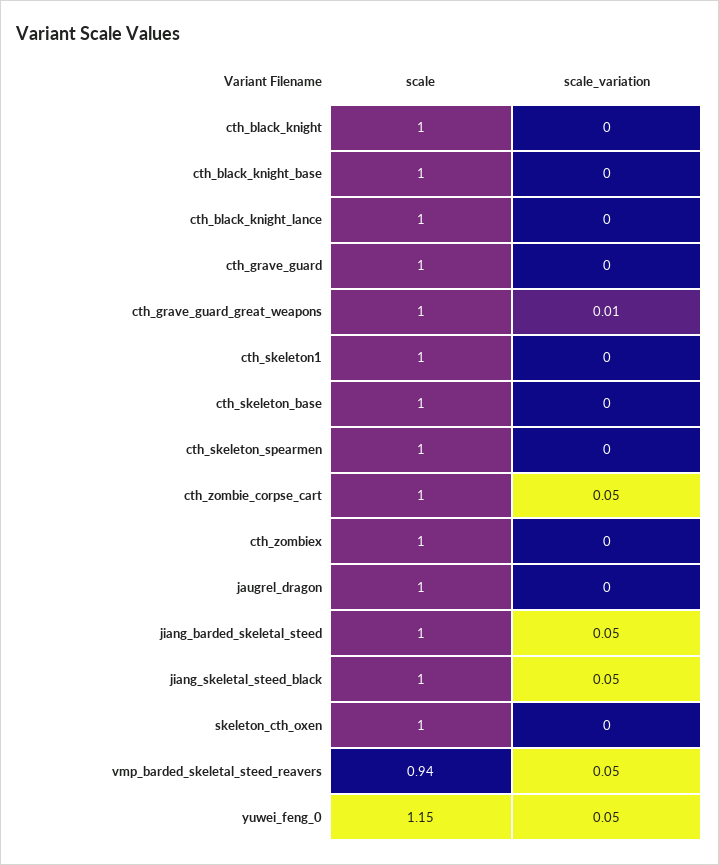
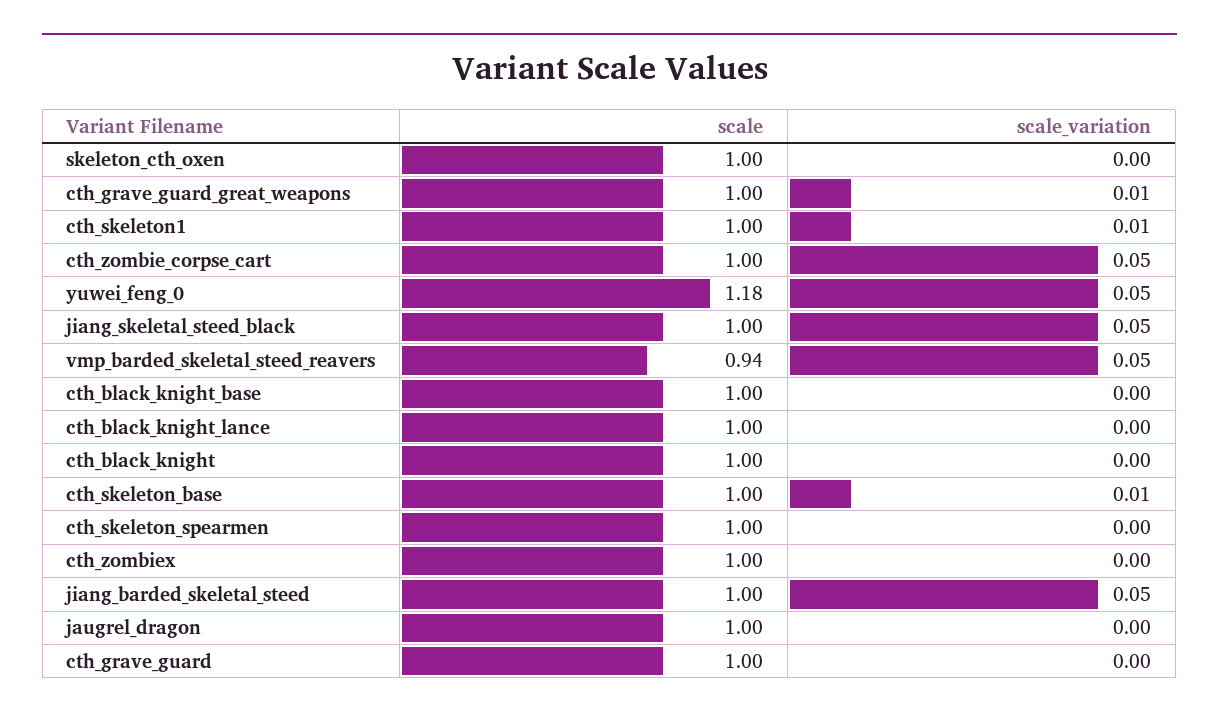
  {
    "scale": {
      "cth_black_knight": 1,
      "cth_black_knight_base": 1,
      "cth_black_knight_lance": 1,
      "cth_grave_guard": 1,
      "cth_grave_guard_great_weapons": 1,
      "cth_skeleton1": 1,
      "cth_skeleton_base": 1,
      "cth_skeleton_spearmen": 1,
      "cth_zombie_corpse_cart": 1,
      "cth_zombiex": 1,
      "jaugrel_dragon": 1,
      "jiang_barded_skeletal_steed": 1,
      "jiang_skeletal_steed_black": 1,
      "skeleton_cth_oxen": 1,
      "vmp_barded_skeletal_steed_reavers": 0.94,
-     "yuwei_feng_0": 1.15
+     "yuwei_feng_0": 1.18
    },
    "scale_variation": {
      "cth_black_knight": 0,
      "cth_black_knight_base": 0,
      "cth_black_knight_lance": 0,
      "cth_grave_guard": 0,
      "cth_grave_guard_great_weapons": 0.01,
-     "cth_skeleton1": 0,
+     "cth_skeleton1": 0.01,
-     "cth_skeleton_base": 0,
+     "cth_skeleton_base": 0.01,
      "cth_skeleton_spearmen": 0,
      "cth_zombie_corpse_cart": 0.05,
      "cth_zombiex": 0,
      "jaugrel_dragon": 0,
      "jiang_barded_skeletal_steed": 0.05,
      "jiang_skeletal_steed_black": 0.05,
      "skeleton_cth_oxen": 0,
      "vmp_barded_skeletal_steed_reavers": 0.05,
      "yuwei_feng_0": 0.05
    }
  }

